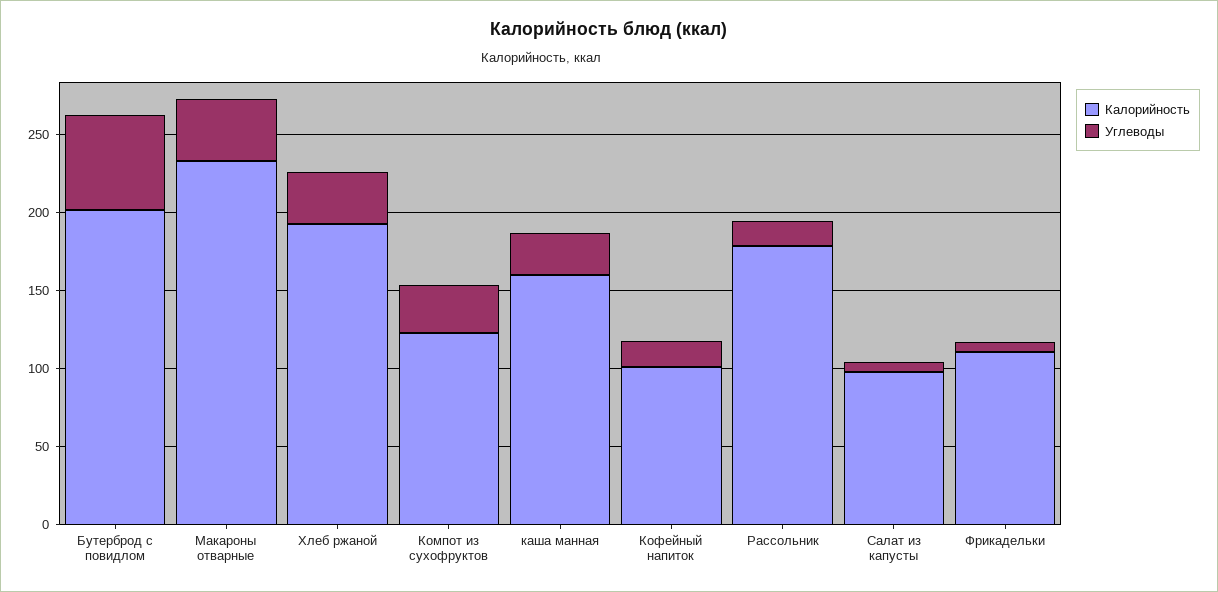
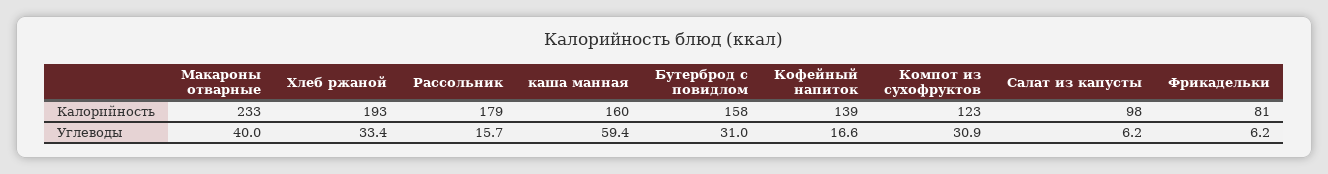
  {
    "Калорийность": {
-     "Бутерброд с повидлом": 200,
+     "Бутерброд с повидлом": 158,
      "Макароны отварные": 233,
      "Хлеб ржаной": 193,
      "Компот из сухофруктов": 123,
      "каша манная": 160,
-     "Кофейный напиток": 100,
+     "Кофейный напиток": 139,
      "Рассольник": 179,
      "Салат из капусты": 98,
-     "Фрикадельки": 110
+     "Фрикадельки": 81
    },
    "Углеводы": {
-     "Бутерброд с повидлом": 60,
+     "Бутерброд с повидлом": 31,
      "Макароны отварные": 40,
      "Хлеб ржаной": 33.4,
      "Компот из сухофруктов": 30.9,
-     "каша манная": 30,
+     "каша манная": 59.4,
      "Кофейный напиток": 16.6,
      "Рассольник": 15.7,
      "Салат из капусты": 6.2,
      "Фрикадельки": 6.2
    }
  }

